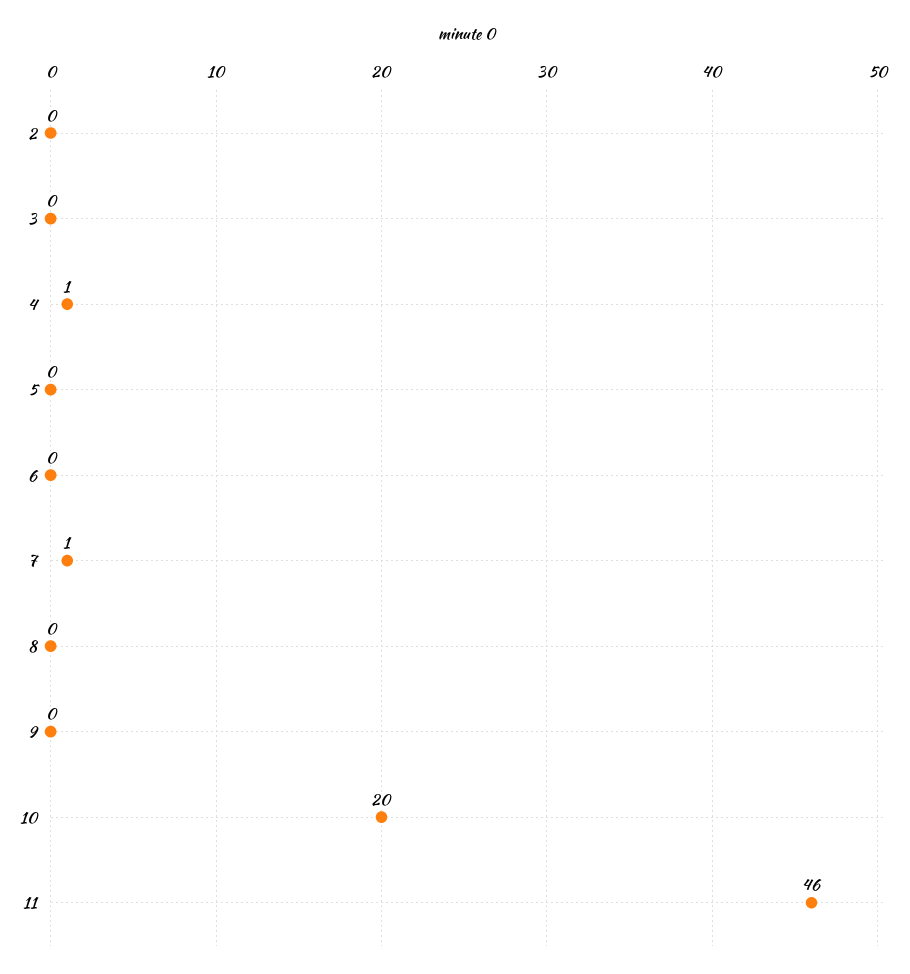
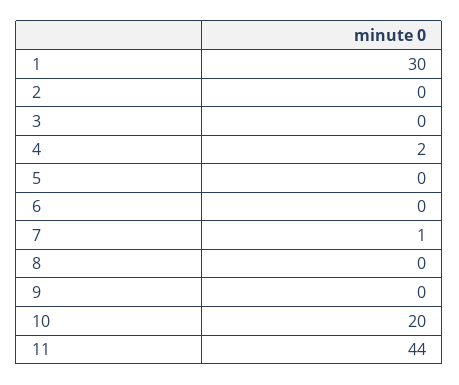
  {
    "2": 0,
    "3": 0,
-   "4": 1,
+   "4": 2,
    "5": 0,
    "6": 0,
    "7": 1,
    "8": 0,
    "9": 0,
    "10": 20,
-   "11": 46
+   "11": 44,
+   "1": 30
  }

